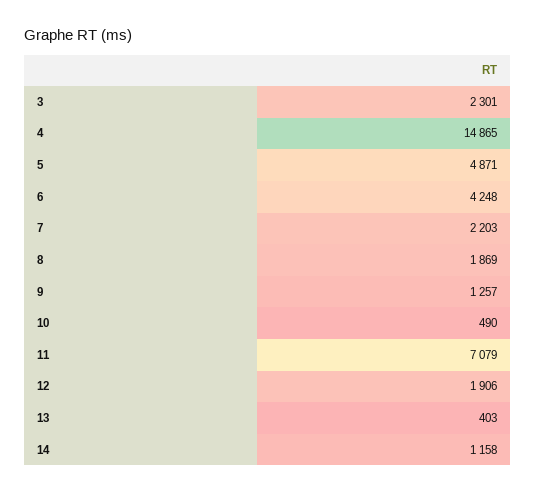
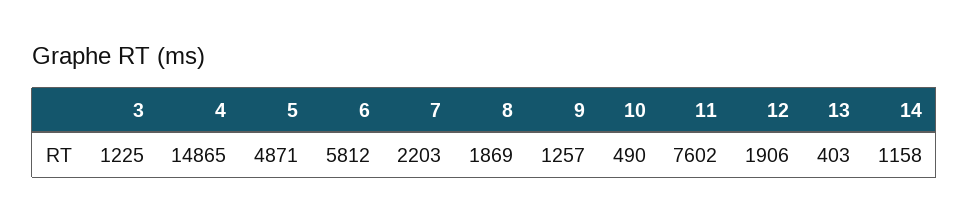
  {
-   "3": 2301,
+   "3": 1225,
    "4": 14865,
    "5": 4871,
-   "6": 4248,
+   "6": 5812,
    "7": 2203,
    "8": 1869,
    "9": 1257,
    "10": 490,
-   "11": 7079,
+   "11": 7602,
    "12": 1906,
    "13": 403,
    "14": 1158
  }

